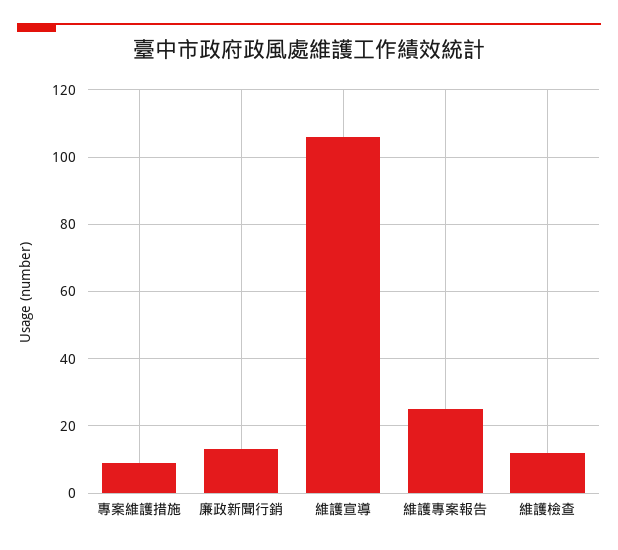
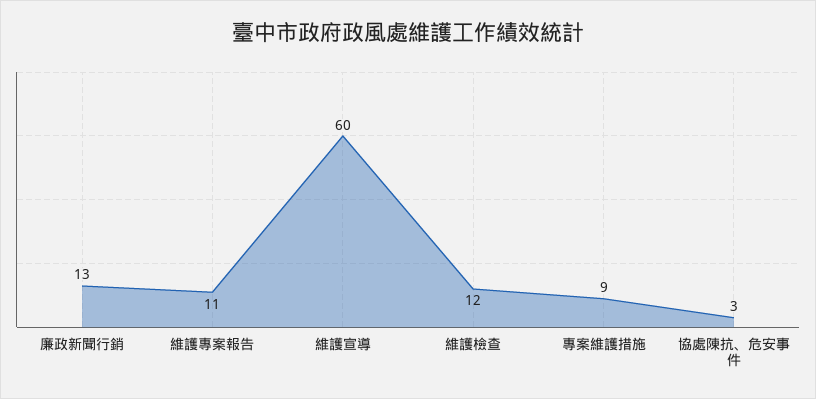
  {
    "專案維護措施": 9,
    "廉政新聞行銷": 13,
-   "維護宣導": 105,
+   "維護宣導": 60,
-   "維護專案報告": 25,
+   "維護專案報告": 11,
-   "維護檢查": 12
+   "維護檢查": 12,
+   "協處陳抗、危安事件": 3
  }

